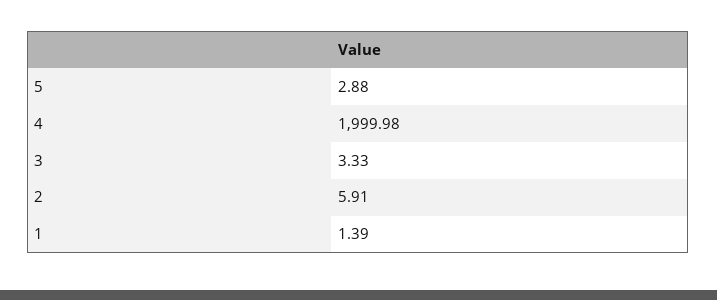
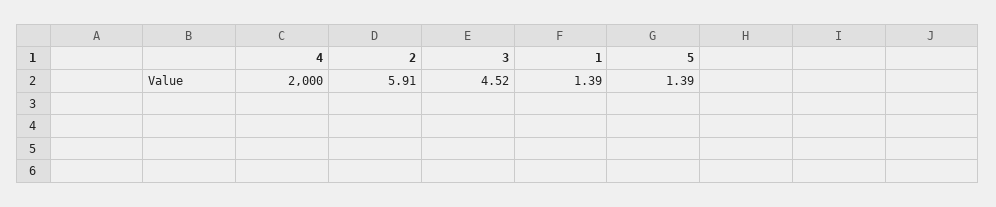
  {
-   "5": 2.88,
+   "5": 1.39,
-   "4": 1999.98,
+   "4": 2000,
-   "3": 3.33,
+   "3": 4.52,
    "2": 5.91,
    "1": 1.39
  }

